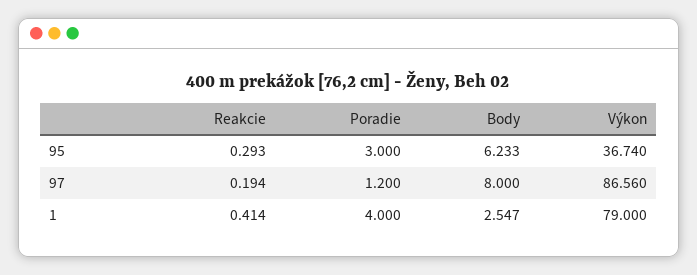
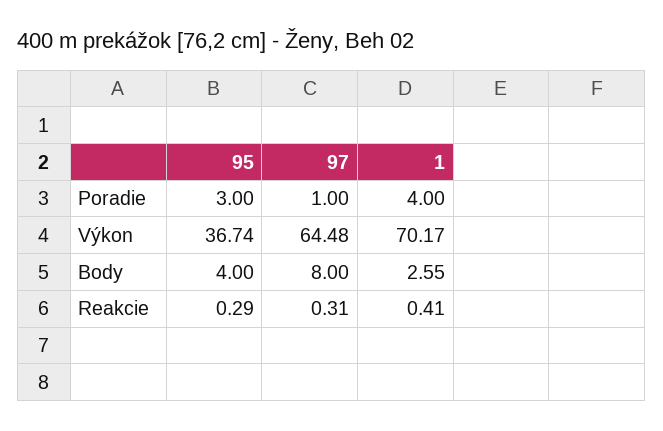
  {
    "Reakcie": {
      "95": 0.293,
-     "97": 0.194,
+     "97": 0.31,
      "1": 0.414
    },
    "Poradie": {
      "95": 3,
-     "97": 1.2,
+     "97": 1,
      "1": 4
    },
    "Body": {
-     "95": 6.233,
+     "95": 4,
      "97": 8,
      "1": 2.547
    },
    "Výkon": {
      "95": 36.74,
-     "97": 86.56,
+     "97": 64.48,
-     "1": 79
+     "1": 70.17
    }
  }

